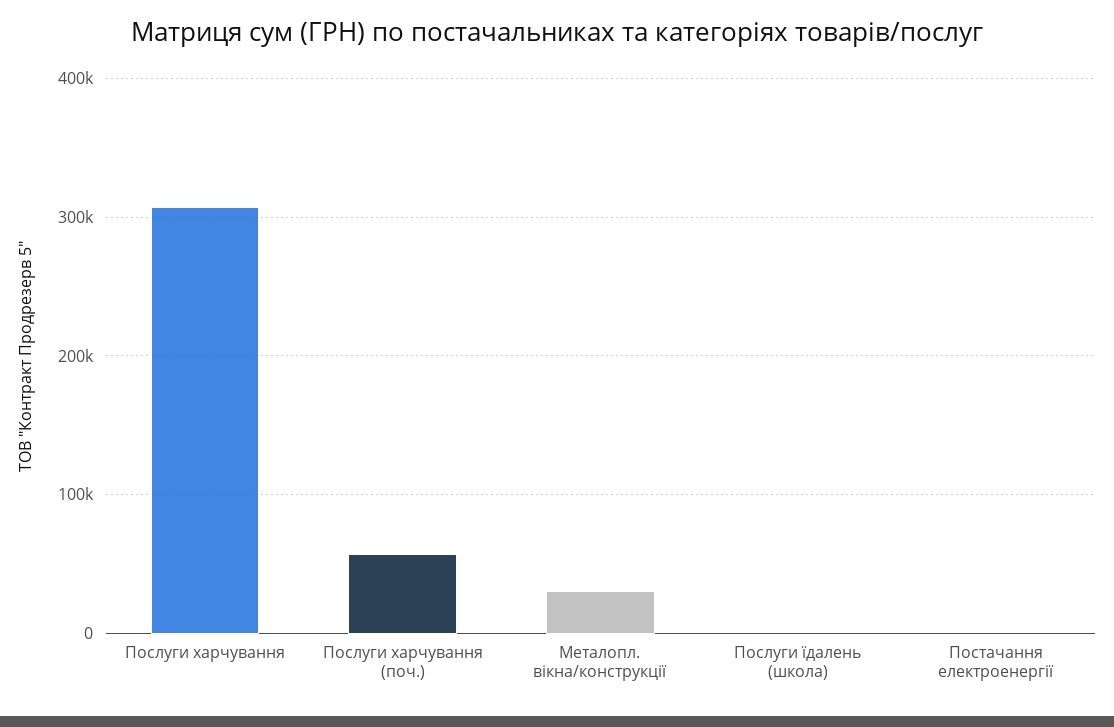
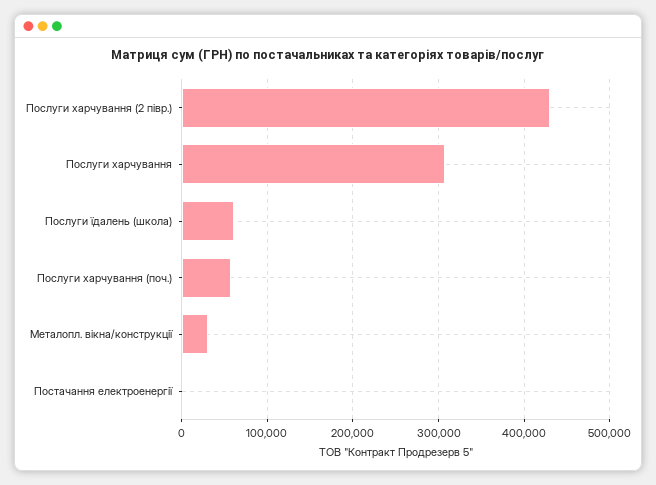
  {
    "Послуги харчування": 310000,
    "Послуги харчування (поч.)": 60000,
    "Металопл. вікна/конструкції": 30000,
-   "Послуги їдалень (школа)": 0,
+   "Послуги їдалень (школа)": 60000,
-   "Постачання електроенергії": 0
+   "Постачання електроенергії": 0,
+   "Послуги харчування (2 півр.)": 430000
  }

